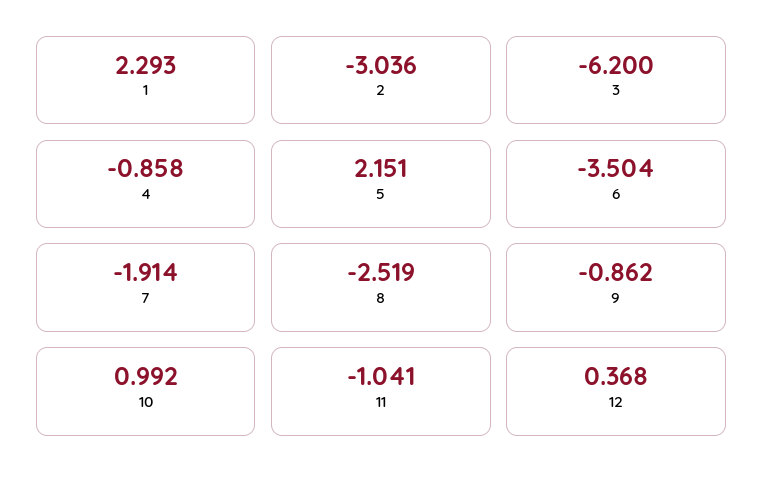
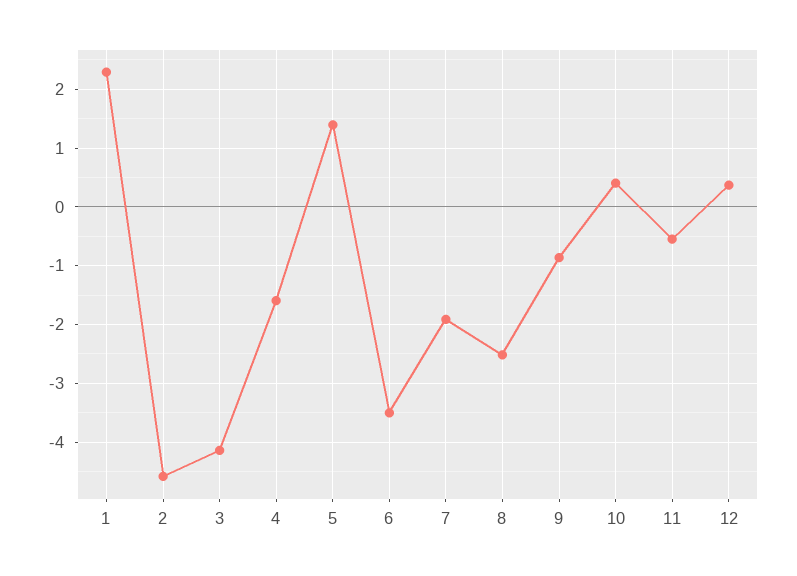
  {
    "1": 2.293,
-   "2": -3.036,
+   "2": -4.6,
-   "3": -6.2,
+   "3": -4.2,
-   "4": -0.858,
+   "4": -1.6,
-   "5": 2.151,
+   "5": 1.4,
    "6": -3.504,
    "7": -1.914,
    "8": -2.519,
    "9": -0.862,
-   "10": 0.992,
+   "10": 0.4,
-   "11": -1.041,
+   "11": -0.6,
    "12": 0.368
  }

